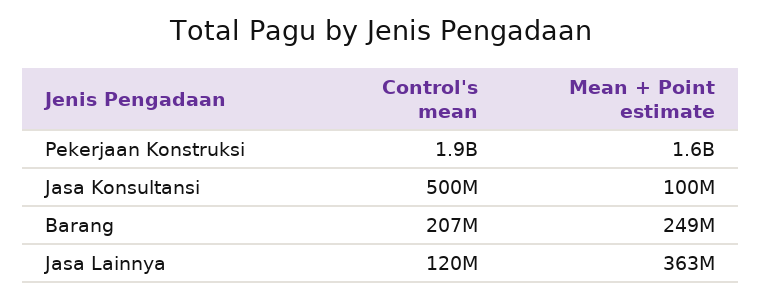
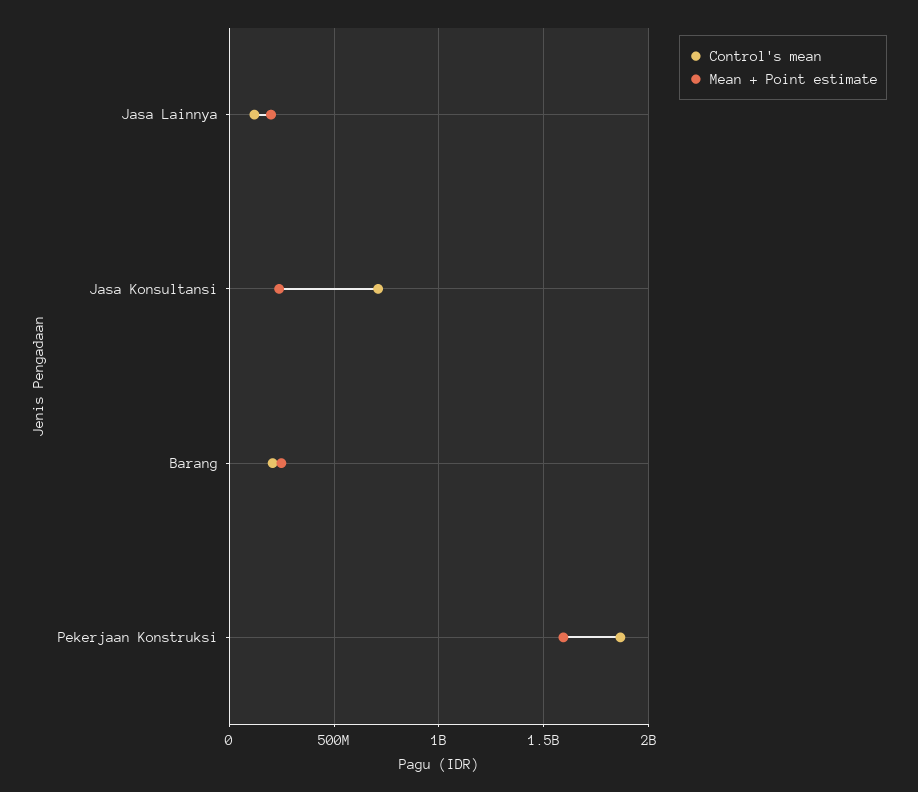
  {
    "Control's mean": {
      "Pekerjaan Konstruksi": 1900000000,
-     "Jasa Konsultansi": 500000000,
+     "Jasa Konsultansi": 700000000,
      "Barang": 207000000,
      "Jasa Lainnya": 120000000
    },
    "Mean + Point estimate": {
      "Pekerjaan Konstruksi": 1600000000,
-     "Jasa Konsultansi": 100000000,
+     "Jasa Konsultansi": 250000000,
      "Barang": 249000000,
-     "Jasa Lainnya": 363000000
+     "Jasa Lainnya": 200000000
    }
  }

